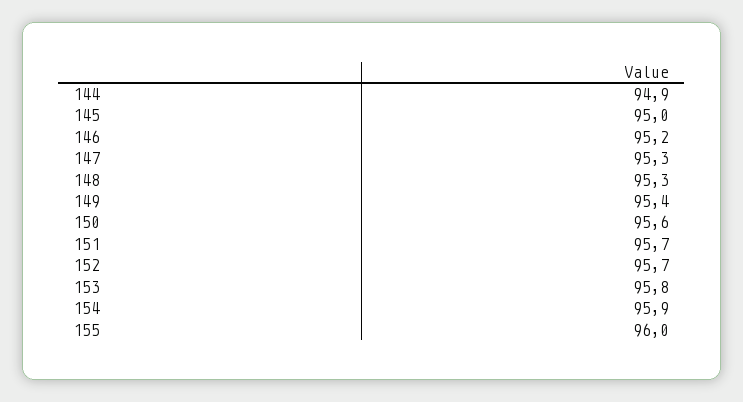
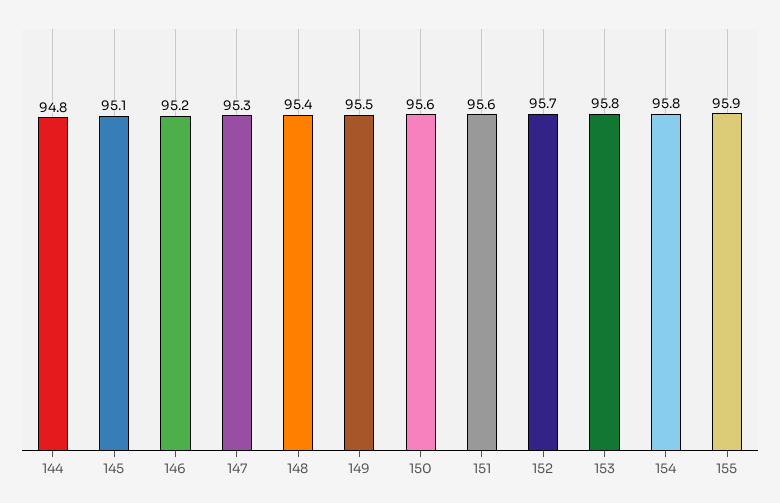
  {
-   "144": 94.9,
+   "144": 94.8,
-   "145": 95,
+   "145": 95.1,
    "146": 95.2,
    "147": 95.3,
-   "148": 95.3,
+   "148": 95.4,
-   "149": 95.4,
+   "149": 95.5,
    "150": 95.6,
-   "151": 95.7,
+   "151": 95.6,
    "152": 95.7,
    "153": 95.8,
-   "154": 95.9,
+   "154": 95.8,
-   "155": 96
+   "155": 95.9
  }

